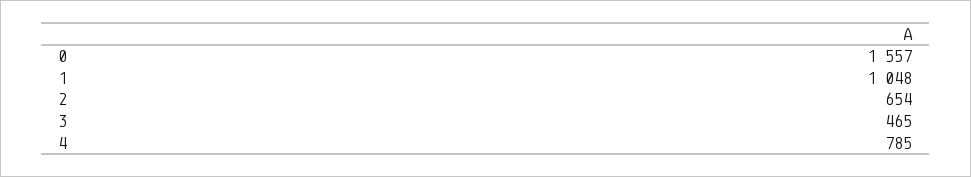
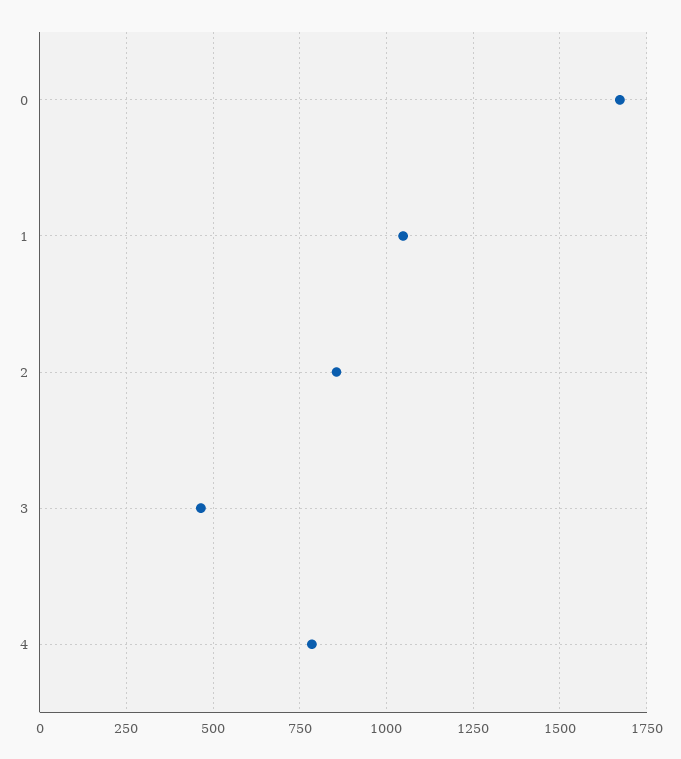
  {
-   "0": 1557,
+   "0": 1675,
    "1": 1048,
-   "2": 654,
+   "2": 850,
    "3": 465,
    "4": 785
  }

